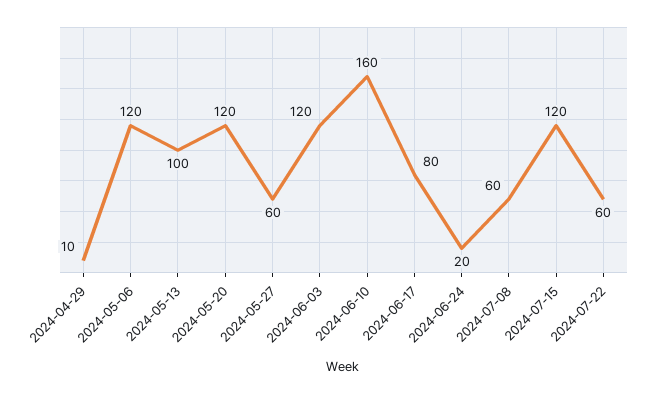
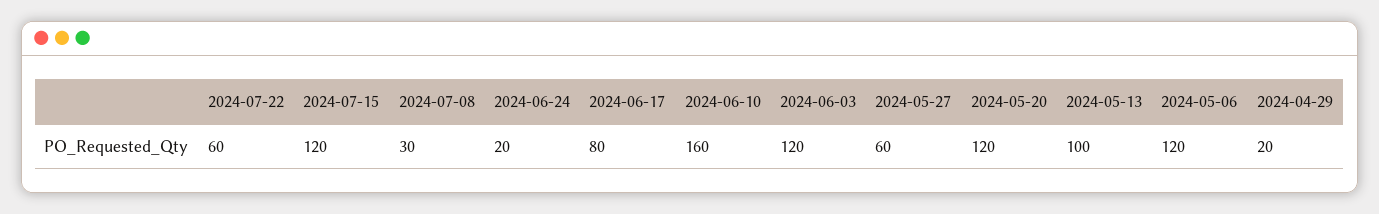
  {
-   "2024-04-29": 10,
+   "2024-04-29": 20,
    "2024-05-06": 120,
    "2024-05-13": 100,
    "2024-05-20": 120,
    "2024-05-27": 60,
    "2024-06-03": 120,
    "2024-06-10": 160,
    "2024-06-17": 80,
    "2024-06-24": 20,
-   "2024-07-08": 60,
+   "2024-07-08": 30,
    "2024-07-15": 120,
    "2024-07-22": 60
  }

